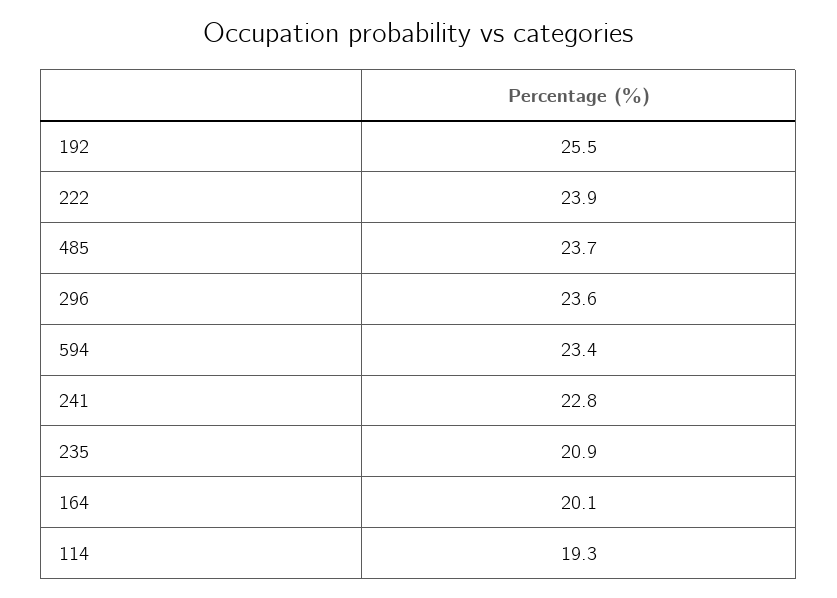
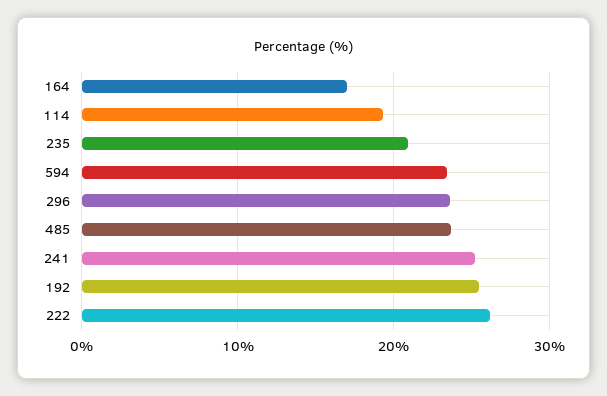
  {
    "192": 25.5,
-   "222": 23.9,
+   "222": 26,
    "485": 23.7,
    "296": 23.6,
    "594": 23.4,
-   "241": 22.8,
+   "241": 25,
    "235": 20.9,
-   "164": 20.1,
+   "164": 17,
    "114": 19.3
  }

